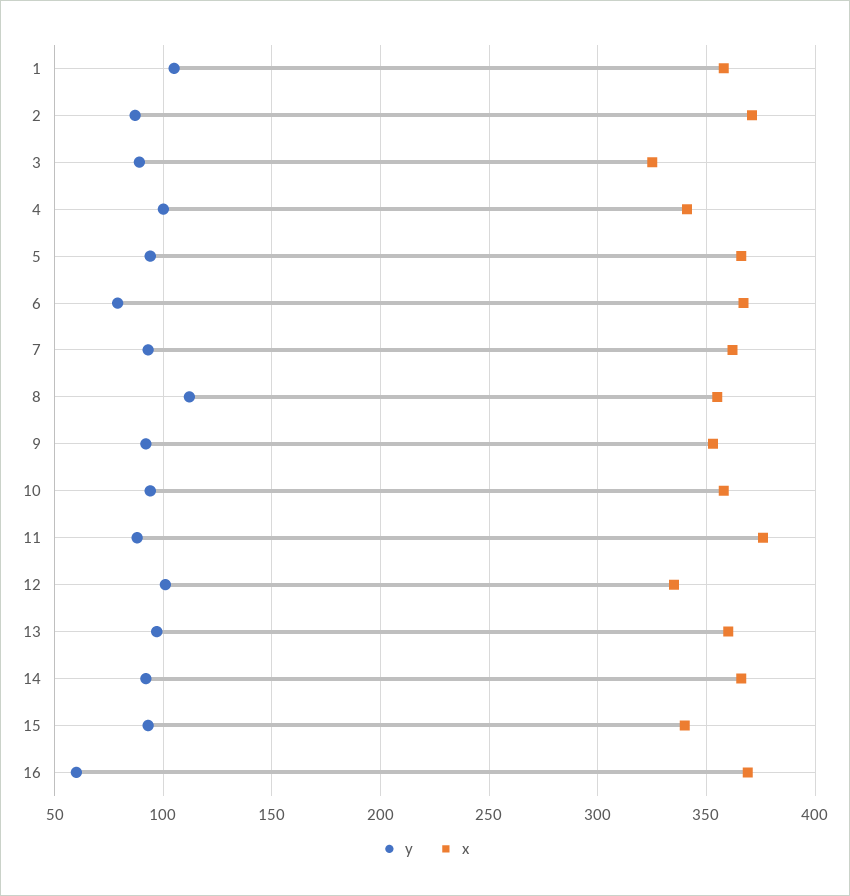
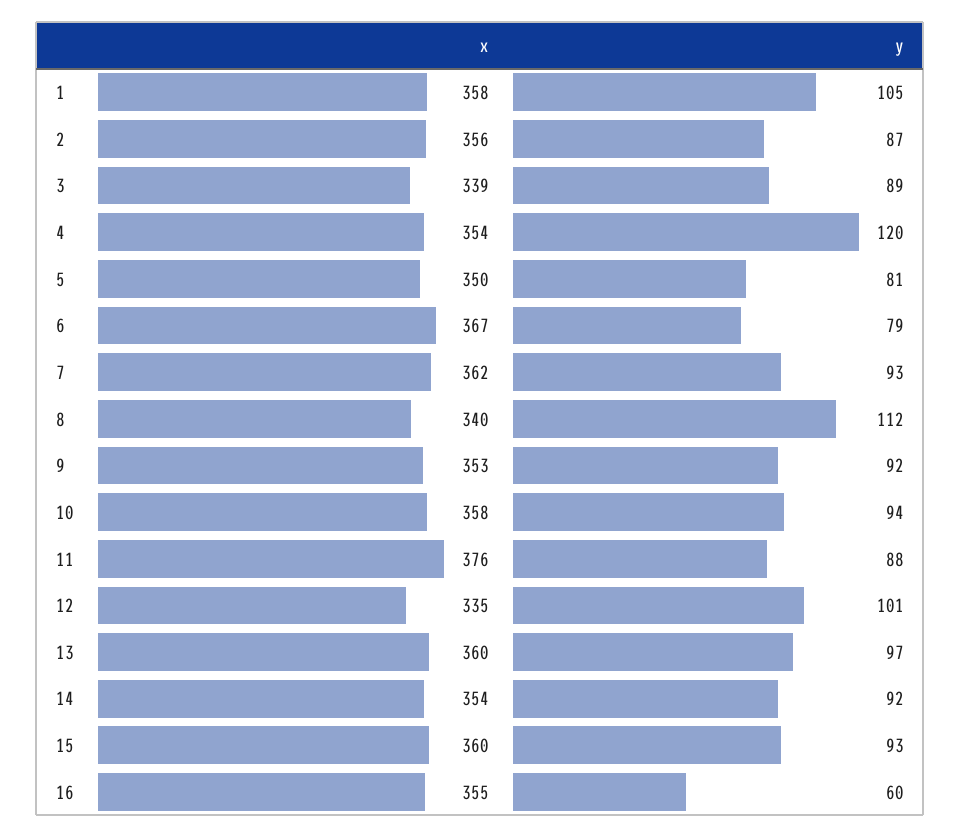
  {
    "y": {
      "1": 105,
      "2": 87,
      "3": 89,
-     "4": 100,
+     "4": 120,
-     "5": 95,
+     "5": 81,
      "6": 79,
      "7": 93,
      "8": 112,
      "9": 92,
      "10": 94,
      "11": 88,
      "12": 101,
      "13": 97,
      "14": 92,
      "15": 93,
      "16": 60
    },
    "x": {
      "1": 358,
-     "2": 370,
+     "2": 356,
-     "3": 325,
+     "3": 339,
-     "4": 340,
+     "4": 354,
-     "5": 365,
+     "5": 350,
      "6": 367,
      "7": 362,
-     "8": 355,
+     "8": 340,
      "9": 353,
      "10": 358,
      "11": 376,
      "12": 335,
      "13": 360,
-     "14": 365,
+     "14": 354,
-     "15": 340,
+     "15": 360,
-     "16": 370
+     "16": 355
    }
  }

